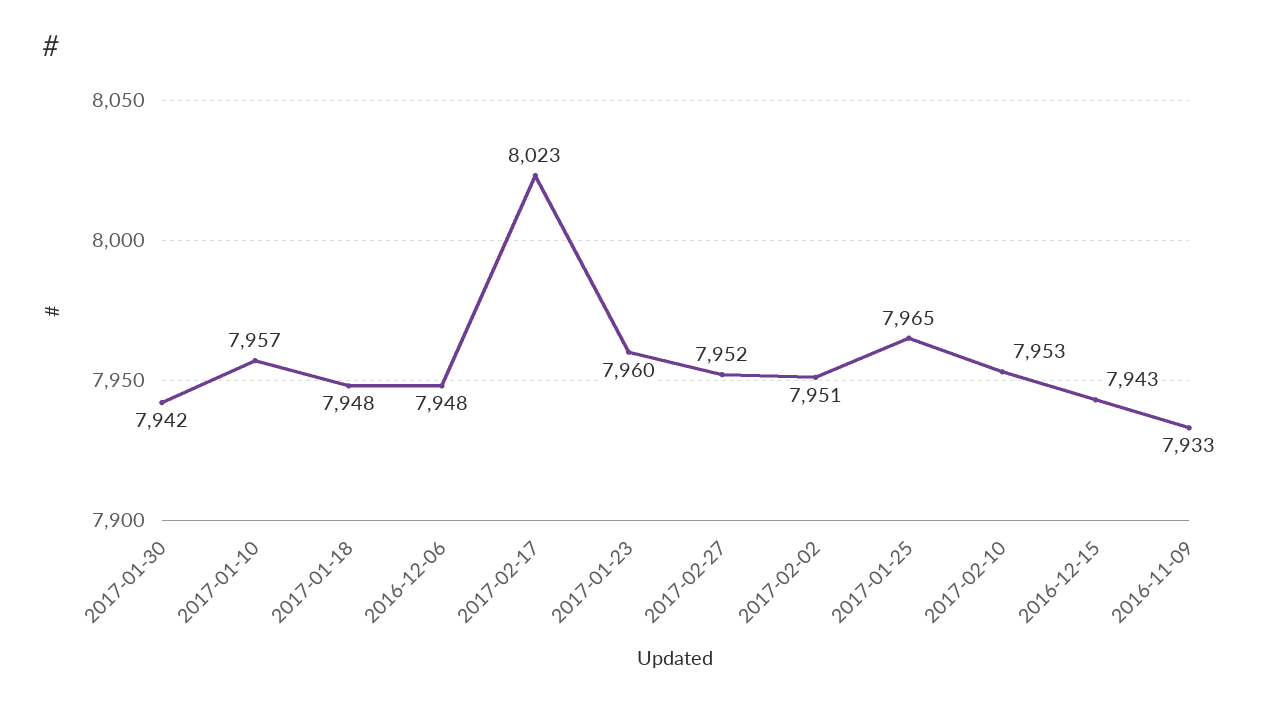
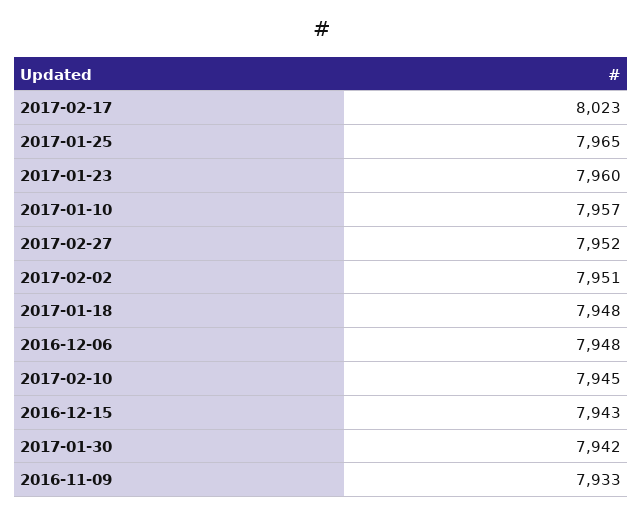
  {
    "2017-01-30": 7942,
    "2017-01-10": 7957,
    "2017-01-18": 7948,
    "2016-12-06": 7948,
    "2017-02-17": 8023,
    "2017-01-23": 7960,
    "2017-02-27": 7952,
    "2017-02-02": 7951,
    "2017-01-25": 7965,
-   "2017-02-10": 7953,
+   "2017-02-10": 7945,
    "2016-12-15": 7943,
    "2016-11-09": 7933
  }

